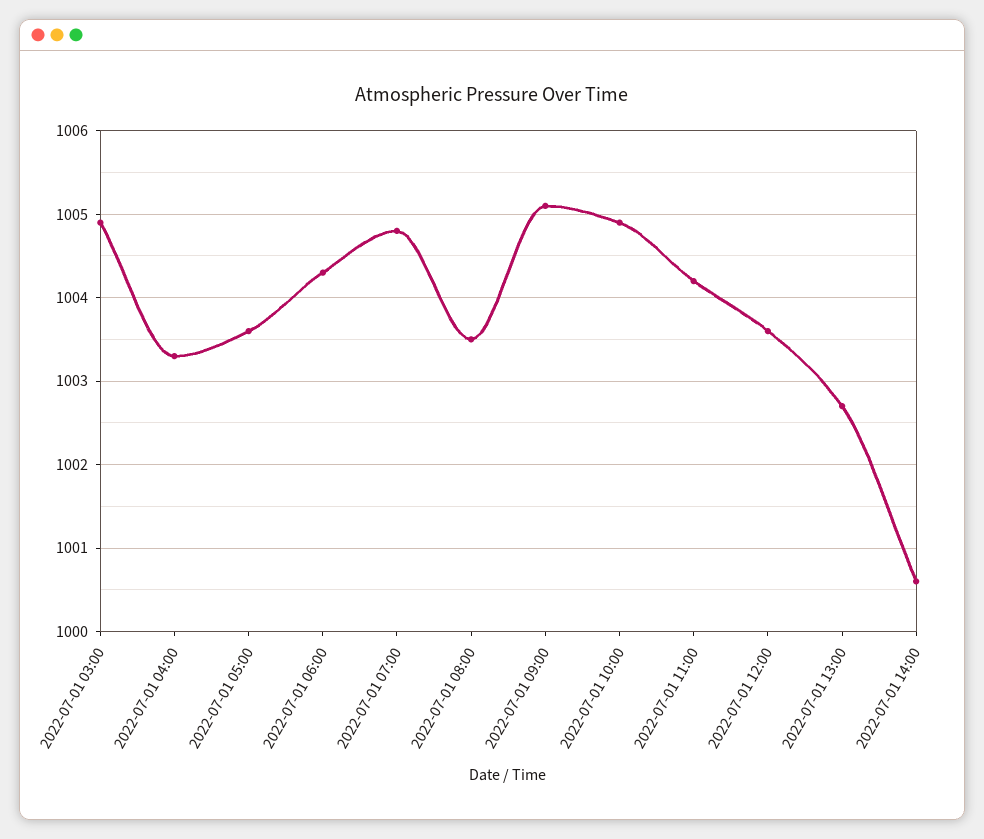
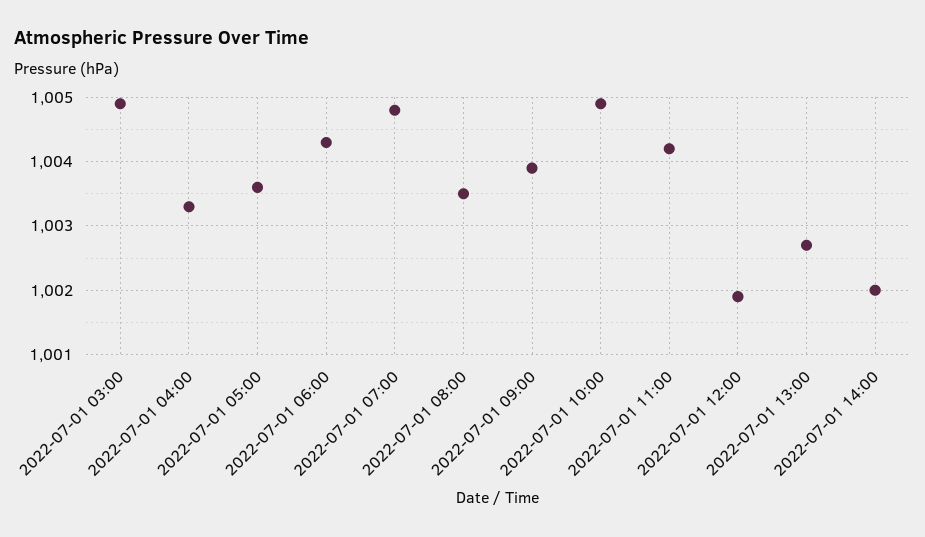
  {
    "2022-07-01 03:00": 1004.9,
    "2022-07-01 04:00": 1003.3,
    "2022-07-01 05:00": 1003.6,
    "2022-07-01 06:00": 1004.3,
    "2022-07-01 07:00": 1004.8,
    "2022-07-01 08:00": 1003.5,
-   "2022-07-01 09:00": 1005.1,
+   "2022-07-01 09:00": 1003.9,
    "2022-07-01 10:00": 1004.9,
    "2022-07-01 11:00": 1004.2,
-   "2022-07-01 12:00": 1003.6,
+   "2022-07-01 12:00": 1001.9,
    "2022-07-01 13:00": 1002.7,
-   "2022-07-01 14:00": 1000.6
+   "2022-07-01 14:00": 1002
  }

